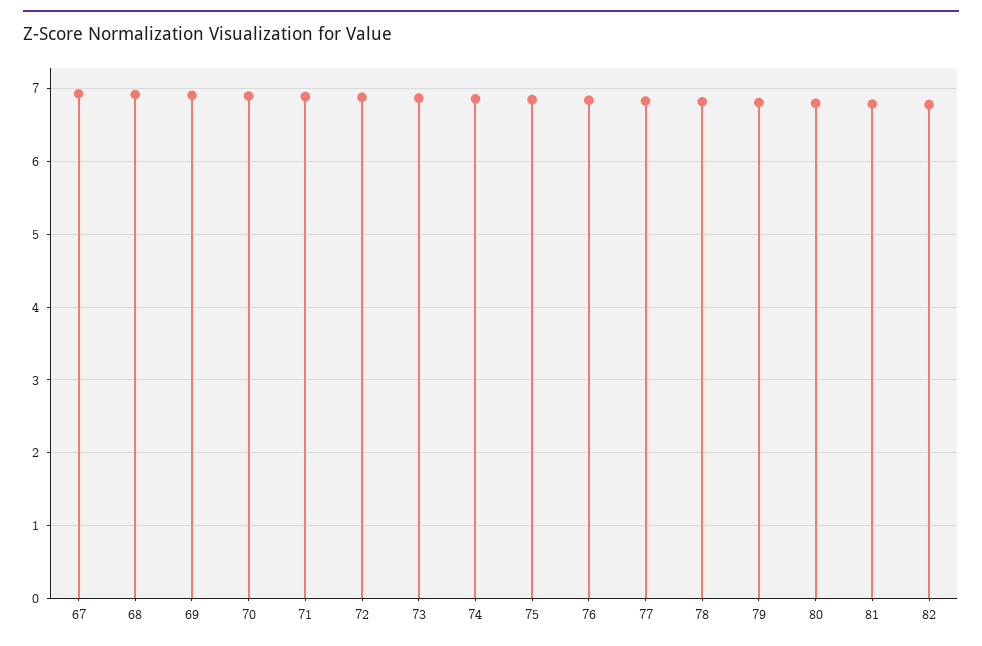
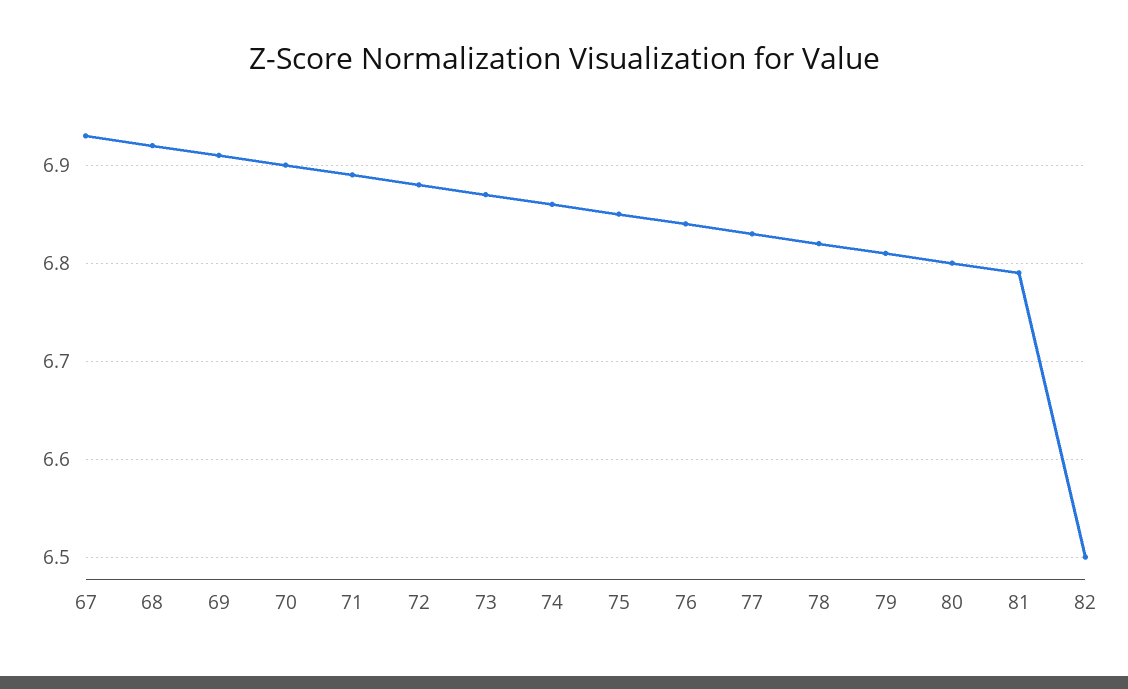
  {
    "67": 6.93,
    "68": 6.92,
    "69": 6.91,
    "70": 6.9,
    "71": 6.89,
    "72": 6.88,
    "73": 6.87,
    "74": 6.86,
    "75": 6.85,
    "76": 6.84,
    "77": 6.83,
    "78": 6.82,
    "79": 6.81,
    "80": 6.8,
    "81": 6.79,
-   "82": 6.8
+   "82": 6.5
  }

